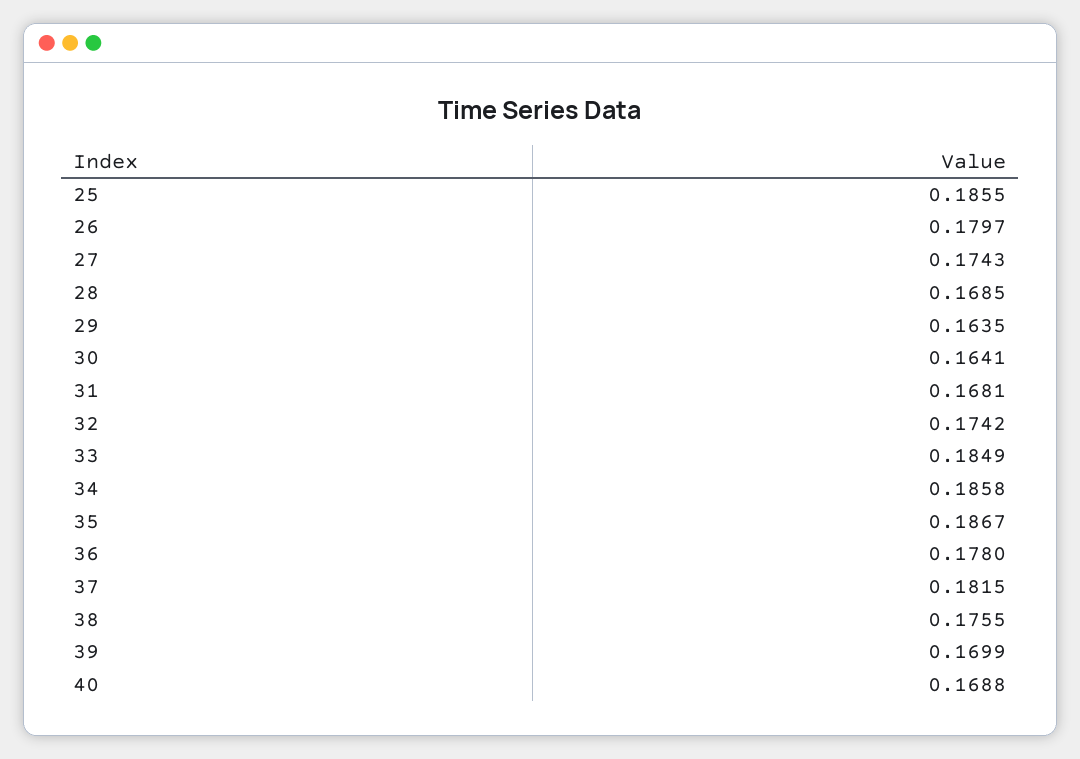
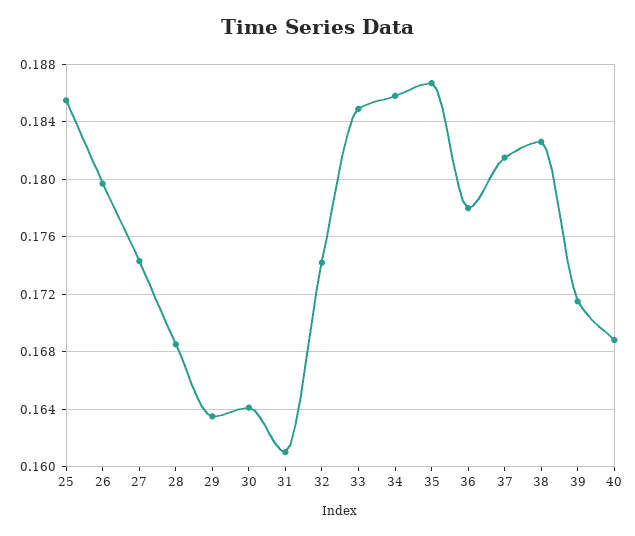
  {
    "25": 0.1855,
    "26": 0.1797,
    "27": 0.1743,
    "28": 0.1685,
    "29": 0.1635,
    "30": 0.1641,
-   "31": 0.1681,
+   "31": 0.161,
    "32": 0.1742,
    "33": 0.1849,
    "34": 0.1858,
    "35": 0.1867,
    "36": 0.178,
    "37": 0.1815,
-   "38": 0.1755,
+   "38": 0.1825,
-   "39": 0.1699,
+   "39": 0.1715,
    "40": 0.1688
  }

